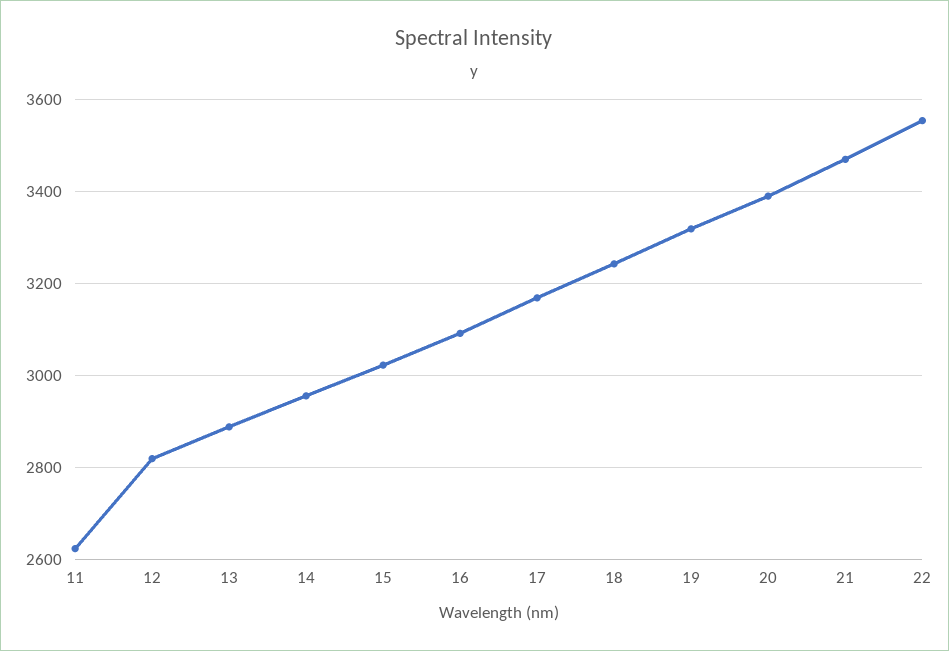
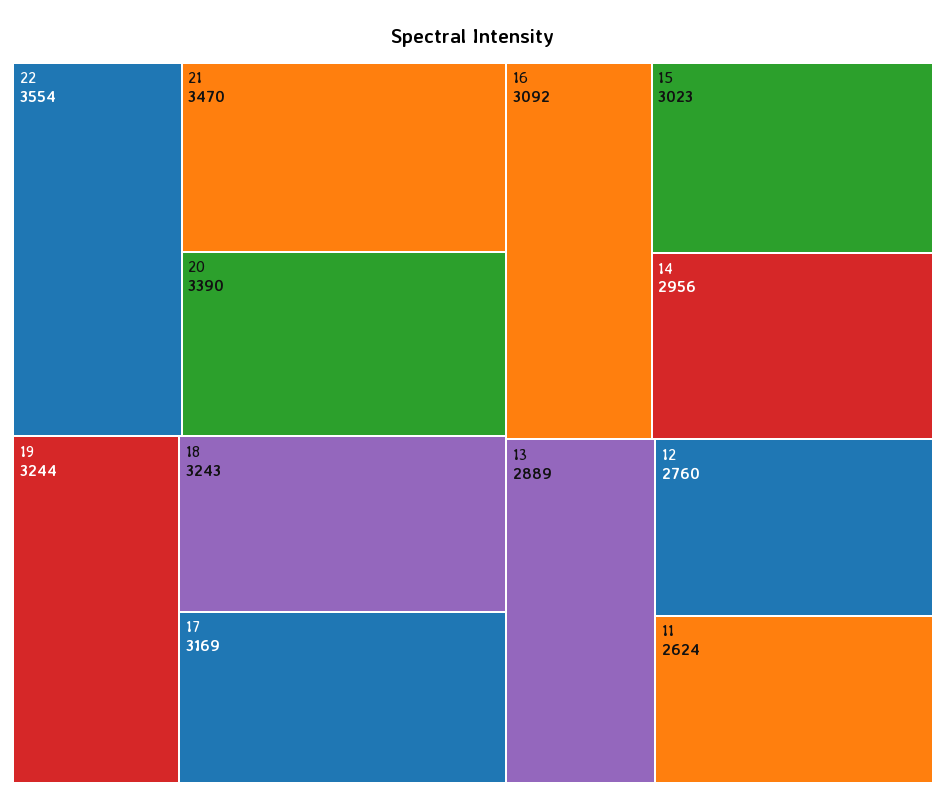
  {
    "11": 2624,
-   "12": 2820,
+   "12": 2760,
    "13": 2889,
    "14": 2956,
    "15": 3023,
    "16": 3092,
    "17": 3169,
    "18": 3243,
-   "19": 3320,
+   "19": 3244,
    "20": 3390,
    "21": 3470,
    "22": 3554
  }

